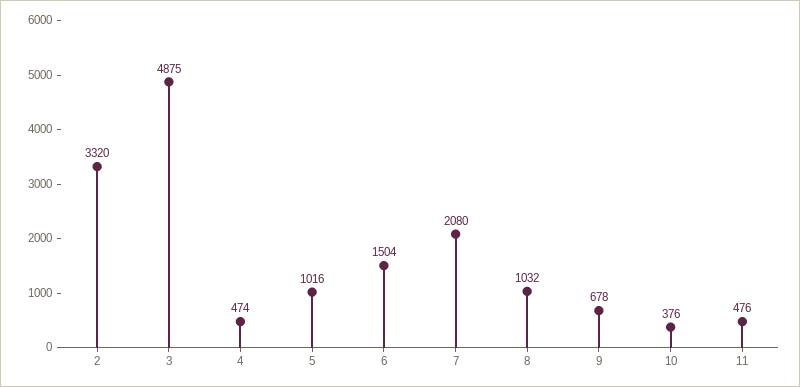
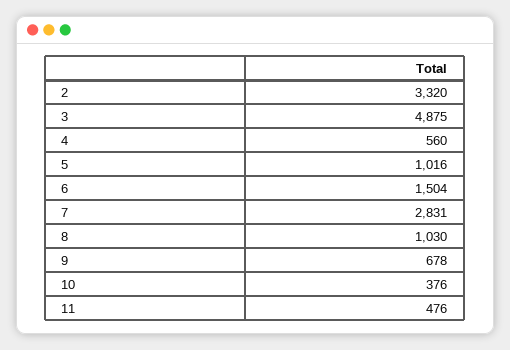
  {
    "2": 3320,
    "3": 4875,
-   "4": 474,
+   "4": 560,
    "5": 1016,
    "6": 1504,
-   "7": 2080,
+   "7": 2831,
-   "8": 1032,
+   "8": 1030,
    "9": 678,
    "10": 376,
    "11": 476
  }

